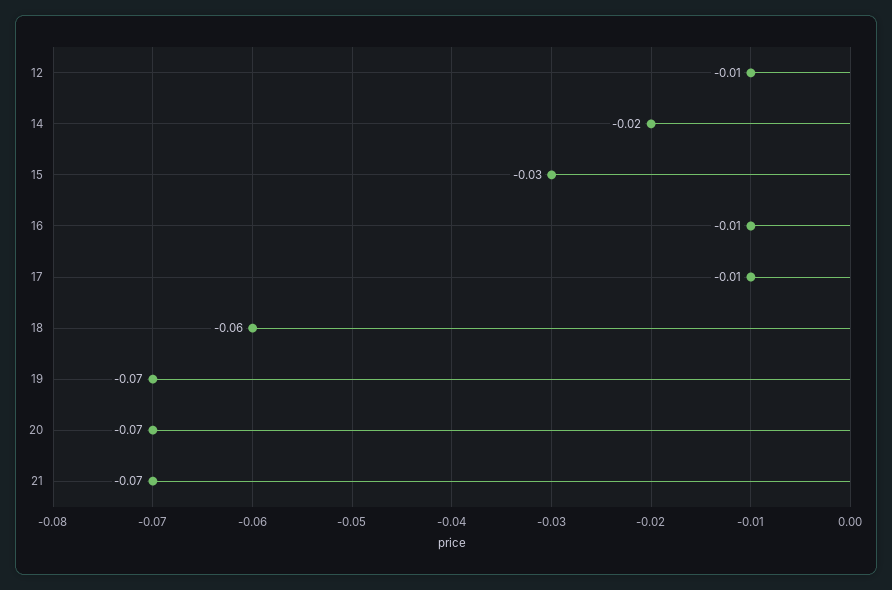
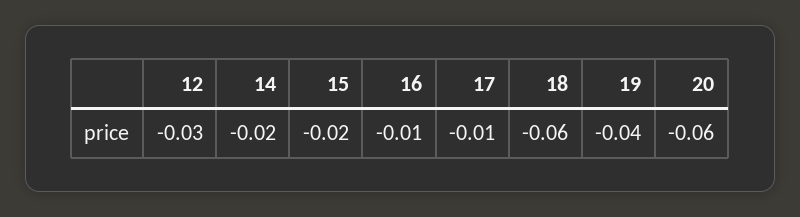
  {
-   "12": -0.01,
+   "12": -0.03,
    "14": -0.02,
-   "15": -0.03,
+   "15": -0.02,
    "16": -0.01,
    "17": -0.01,
    "18": -0.06,
-   "19": -0.07,
+   "19": -0.04,
-   "20": -0.07,
+   "20": -0.06
-   "21": -0.07
  }

